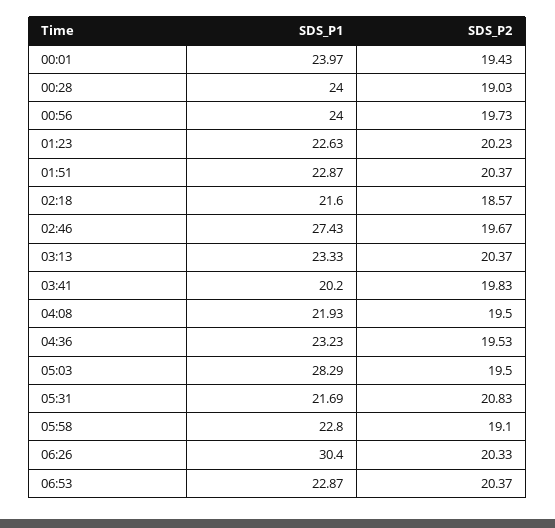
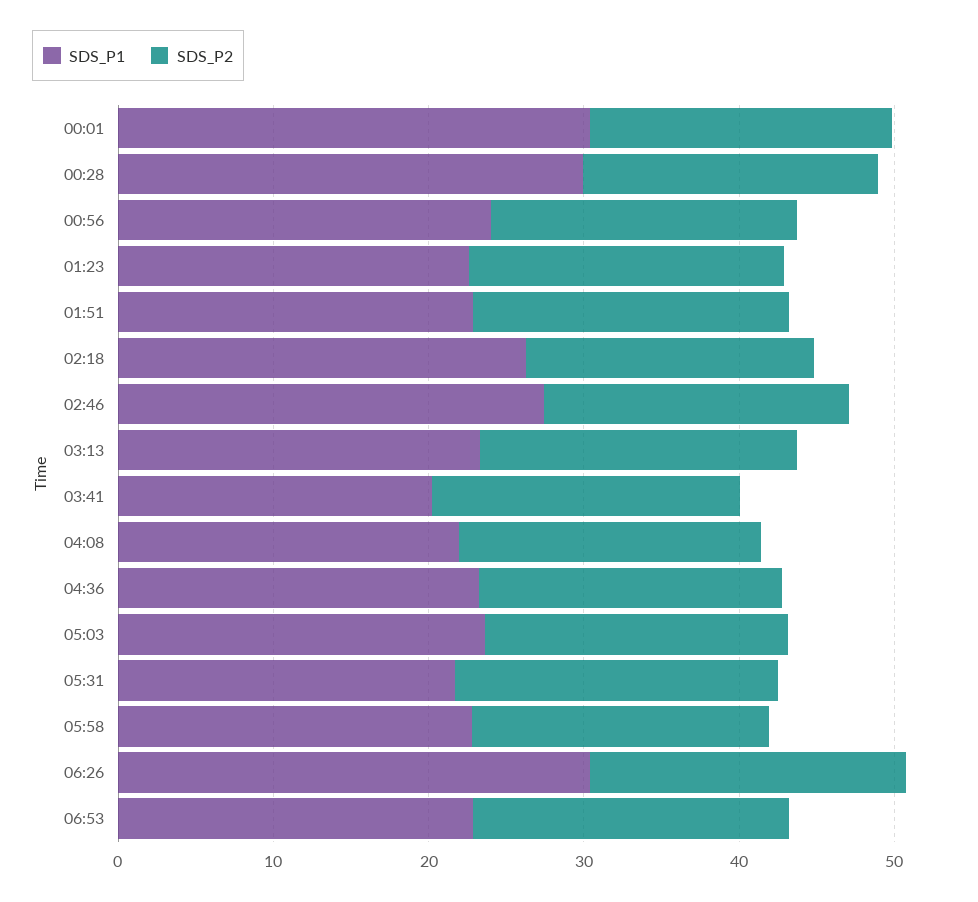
  {
    "SDS_P1": {
-     "00:01": 23.97,
+     "00:01": 30,
-     "00:28": 24,
+     "00:28": 30,
      "00:56": 24,
      "01:23": 22.63,
      "01:51": 22.87,
-     "02:18": 21.6,
+     "02:18": 26,
      "02:46": 27.43,
      "03:13": 23.33,
      "03:41": 20.2,
      "04:08": 21.93,
      "04:36": 23.23,
-     "05:03": 28.29,
+     "05:03": 24,
      "05:31": 21.69,
      "05:58": 22.8,
      "06:26": 30.4,
      "06:53": 22.87
    },
    "SDS_P2": {
      "00:01": 19.43,
      "00:28": 19.03,
      "00:56": 19.73,
      "01:23": 20.23,
      "01:51": 20.37,
      "02:18": 18.57,
      "02:46": 19.67,
      "03:13": 20.37,
      "03:41": 19.83,
      "04:08": 19.5,
      "04:36": 19.53,
      "05:03": 19.5,
      "05:31": 20.83,
      "05:58": 19.1,
      "06:26": 20.33,
      "06:53": 20.37
    }
  }

